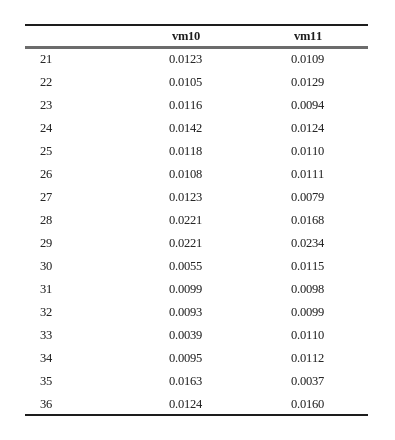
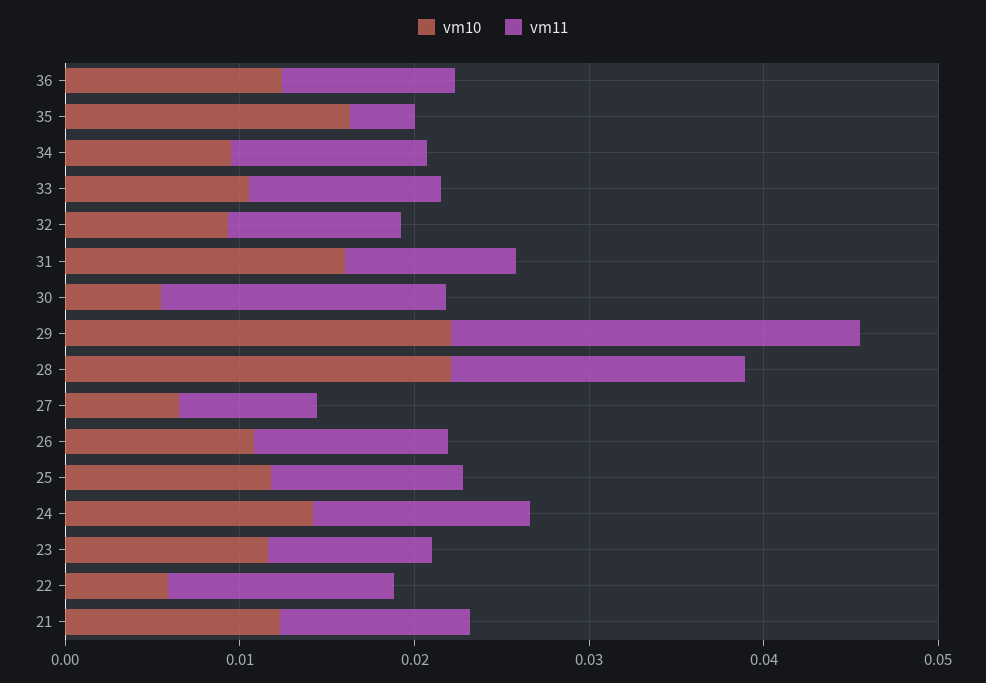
  {
    "vm10": {
      "21": 0.0123,
-     "22": 0.0105,
+     "22": 0.006,
      "23": 0.0116,
      "24": 0.0142,
      "25": 0.0118,
      "26": 0.0108,
-     "27": 0.0123,
+     "27": 0.006,
      "28": 0.0221,
      "29": 0.0221,
      "30": 0.0055,
-     "31": 0.0099,
+     "31": 0.016,
      "32": 0.0093,
-     "33": 0.0039,
+     "33": 0.01,
      "34": 0.0095,
      "35": 0.0163,
      "36": 0.0124
    },
    "vm11": {
      "21": 0.0109,
      "22": 0.0129,
      "23": 0.0094,
      "24": 0.0124,
      "25": 0.011,
      "26": 0.0111,
      "27": 0.0079,
      "28": 0.0168,
      "29": 0.0234,
-     "30": 0.0115,
+     "30": 0.016,
      "31": 0.0098,
      "32": 0.0099,
      "33": 0.011,
      "34": 0.0112,
      "35": 0.0037,
-     "36": 0.016
+     "36": 0.01
    }
  }

